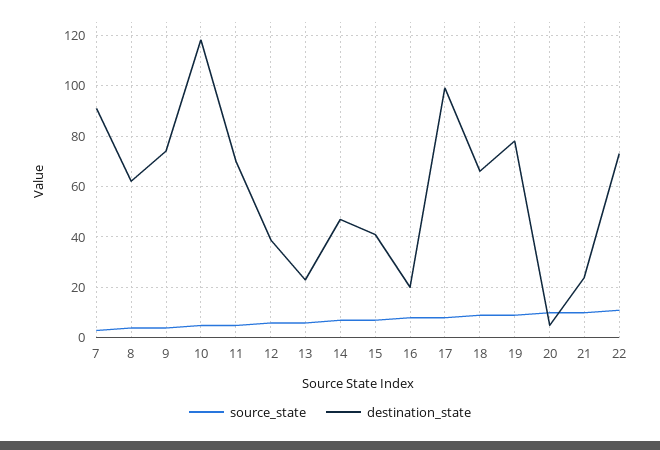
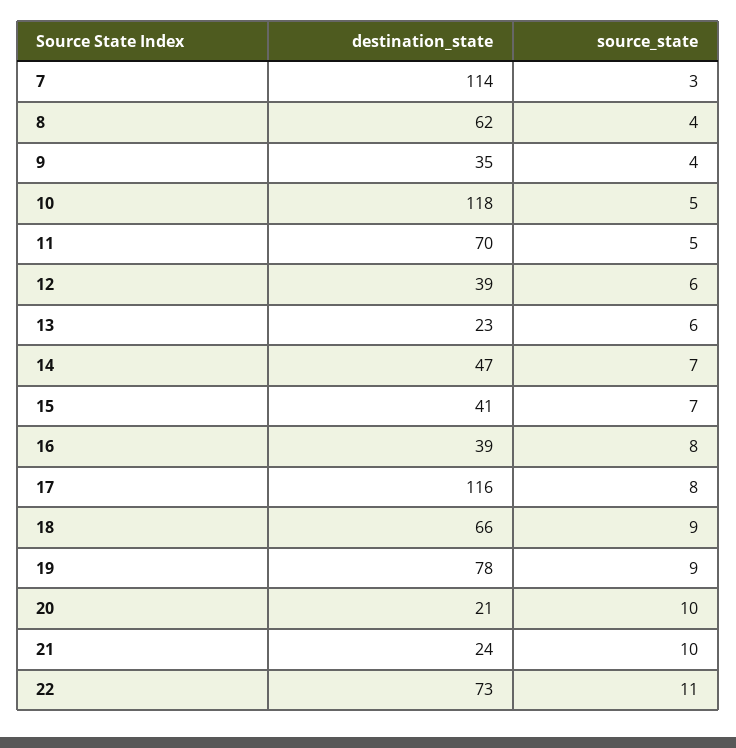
  {
    "source_state": {
      "7": 3,
      "8": 4,
      "9": 4,
      "10": 5,
      "11": 5,
      "12": 6,
      "13": 6,
      "14": 7,
      "15": 7,
      "16": 8,
      "17": 8,
      "18": 9,
      "19": 9,
      "20": 10,
      "21": 10,
      "22": 11
    },
    "destination_state": {
-     "7": 90,
+     "7": 114,
      "8": 62,
-     "9": 75,
+     "9": 35,
      "10": 118,
      "11": 70,
      "12": 39,
      "13": 23,
      "14": 47,
      "15": 41,
-     "16": 20,
+     "16": 39,
-     "17": 100,
+     "17": 116,
      "18": 66,
      "19": 78,
-     "20": 5,
+     "20": 21,
      "21": 24,
      "22": 73
    }
  }

